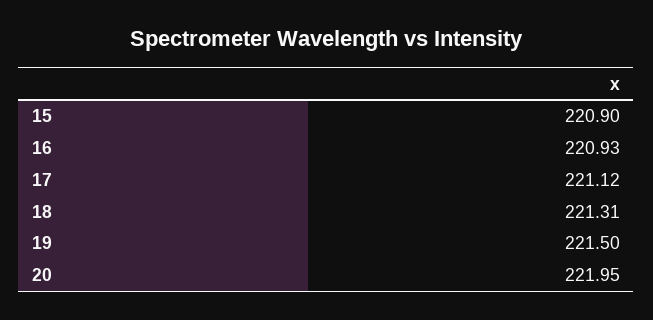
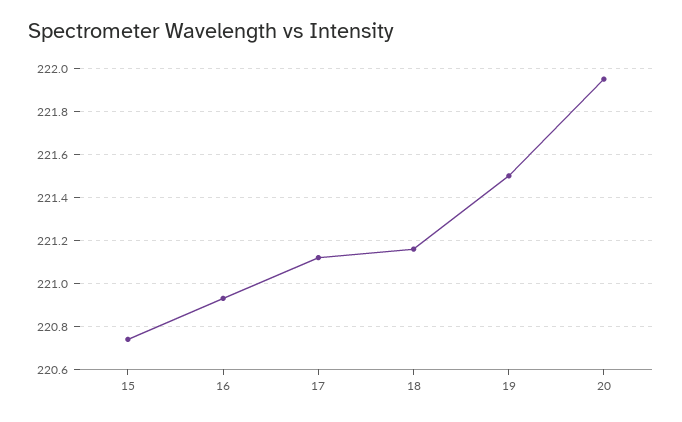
  {
-   "15": 220.9,
+   "15": 220.75,
    "16": 220.93,
    "17": 221.12,
-   "18": 221.31,
+   "18": 221.15,
    "19": 221.5,
    "20": 221.95
  }

